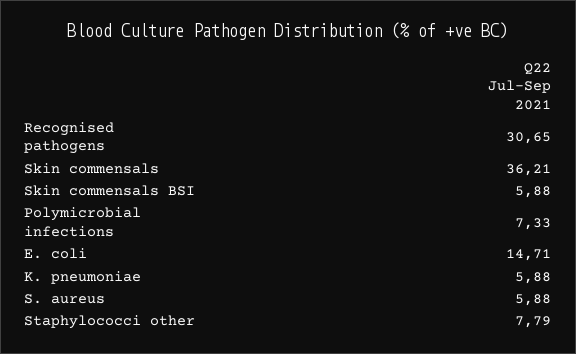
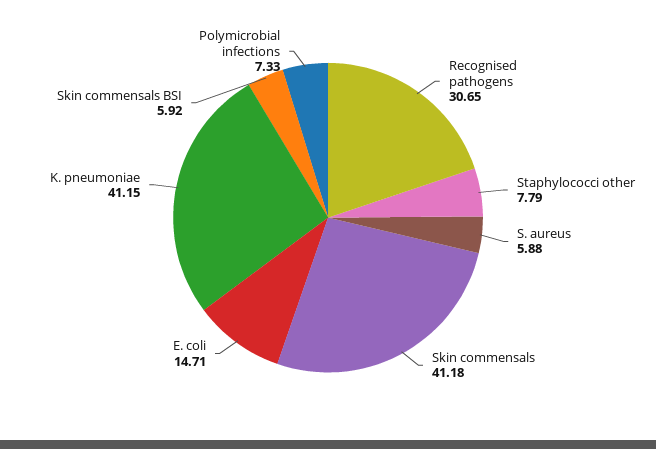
  {
    "Recognised pathogens": 30.65,
-   "Skin commensals": 36.21,
+   "Skin commensals": 41.18,
-   "Skin commensals BSI": 5.88,
+   "Skin commensals BSI": 5.92,
    "Polymicrobial infections": 7.33,
    "E. coli": 14.71,
-   "K. pneumoniae": 5.88,
+   "K. pneumoniae": 41.15,
    "S. aureus": 5.88,
    "Staphylococci other": 7.79
  }

